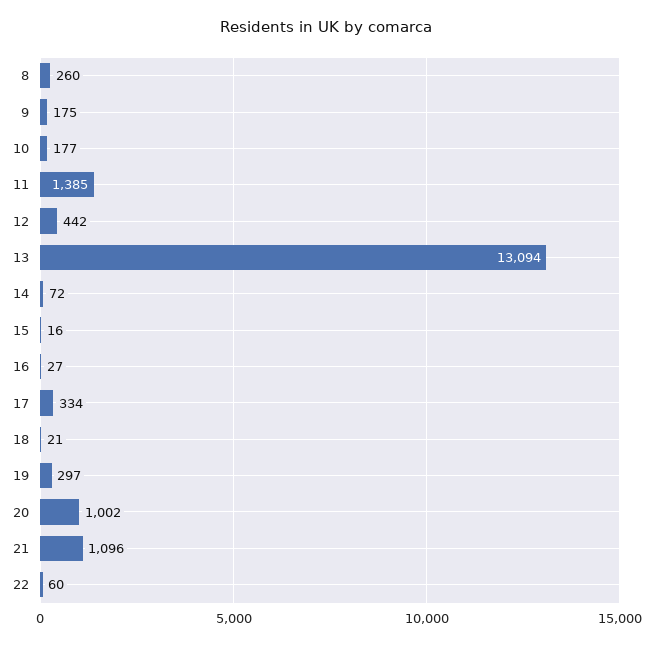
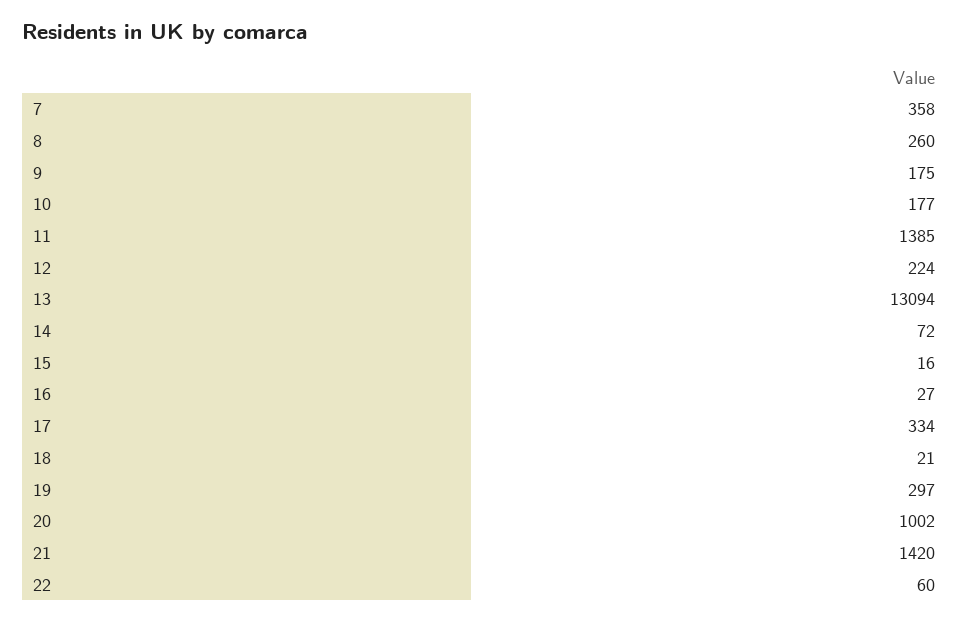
  {
    "8": 260,
    "9": 175,
    "10": 177,
    "11": 1385,
-   "12": 442,
+   "12": 224,
    "13": 13094,
    "14": 72,
    "15": 16,
    "16": 27,
    "17": 334,
    "18": 21,
    "19": 297,
    "20": 1002,
-   "21": 1096,
+   "21": 1420,
-   "22": 60
+   "22": 60,
+   "7": 358
  }

